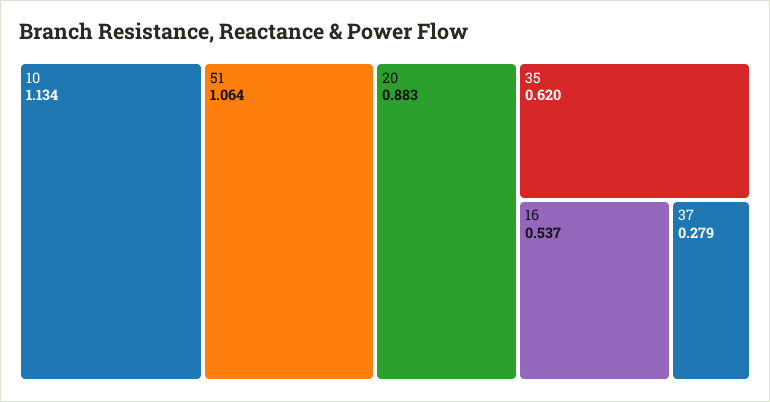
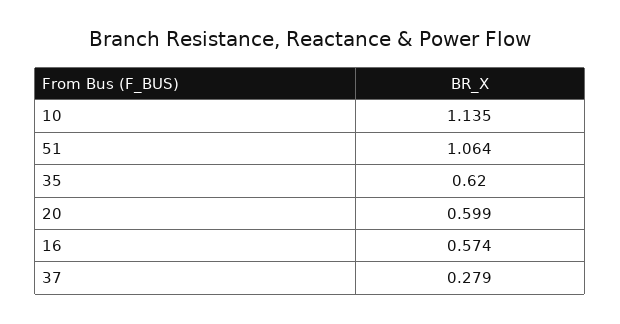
  {
-   "10": 1.134,
+   "10": 1.135,
    "51": 1.064,
-   "20": 0.883,
+   "20": 0.599,
    "35": 0.62,
-   "16": 0.537,
+   "16": 0.574,
    "37": 0.279
  }

